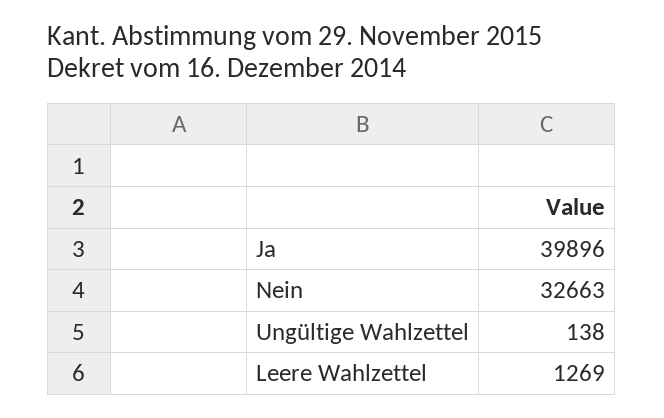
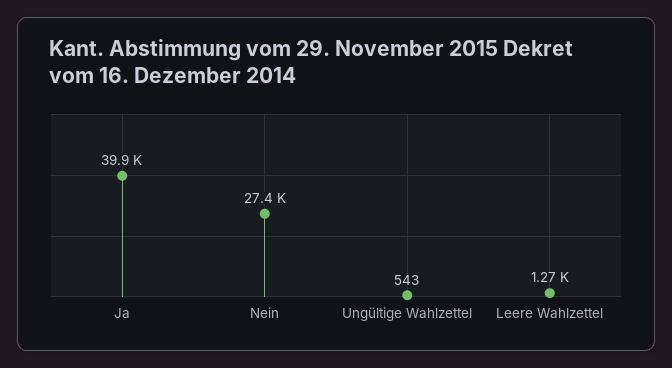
  {
    "Ja": 39896,
-   "Nein": 32663,
+   "Nein": 27400,
-   "Ungültige Wahlzettel": 138,
+   "Ungültige Wahlzettel": 543,
    "Leere Wahlzettel": 1269
  }

